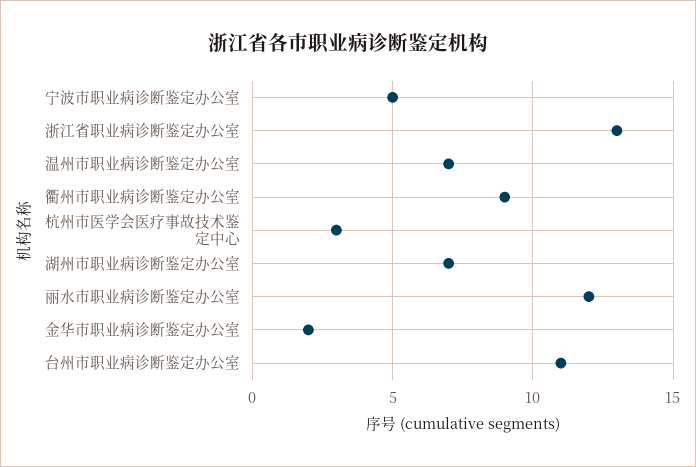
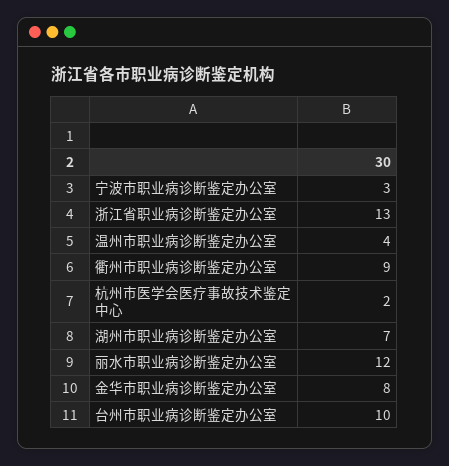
  {
-   "宁波市职业病诊断鉴定办公室": 5,
+   "宁波市职业病诊断鉴定办公室": 3,
    "浙江省职业病诊断鉴定办公室": 13,
-   "温州市职业病诊断鉴定办公室": 7,
+   "温州市职业病诊断鉴定办公室": 4,
    "衢州市职业病诊断鉴定办公室": 9,
-   "杭州市医学会医疗事故技术鉴定中心": 3,
+   "杭州市医学会医疗事故技术鉴定中心": 2,
    "湖州市职业病诊断鉴定办公室": 7,
    "丽水市职业病诊断鉴定办公室": 12,
-   "金华市职业病诊断鉴定办公室": 2,
+   "金华市职业病诊断鉴定办公室": 8,
-   "台州市职业病诊断鉴定办公室": 11
+   "台州市职业病诊断鉴定办公室": 10
  }

